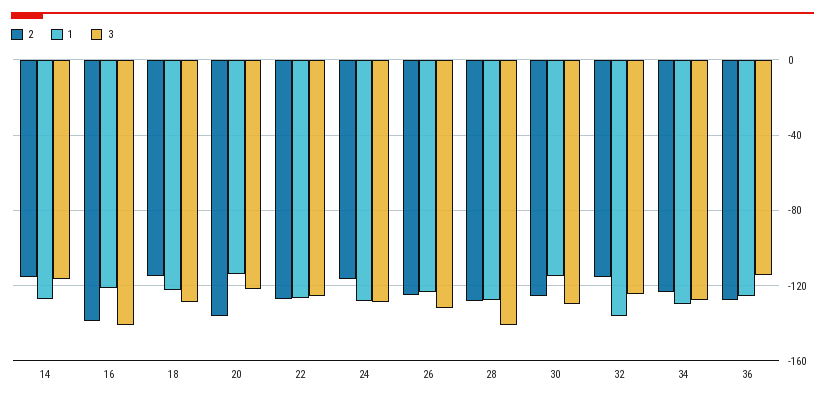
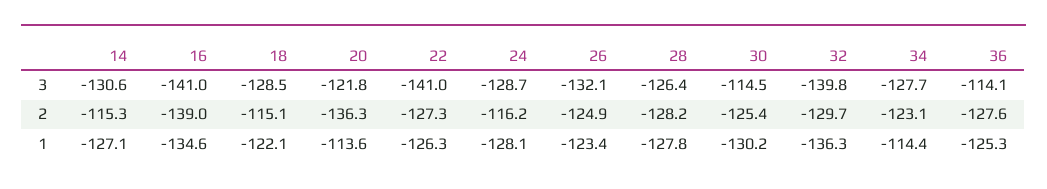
  {
    "2": {
      "14": -115.3,
      "16": -139,
      "18": -115.1,
      "20": -136.3,
      "22": -127.3,
      "24": -116.2,
      "26": -124.9,
      "28": -128.2,
      "30": -125.4,
-     "32": -115,
+     "32": -129.7,
      "34": -123.1,
      "36": -127.6
    },
    "1": {
      "14": -127.1,
-     "16": -120,
+     "16": -134.6,
      "18": -122.1,
      "20": -113.6,
      "22": -126.3,
      "24": -128.1,
      "26": -123.4,
      "28": -127.8,
-     "30": -115,
+     "30": -130.2,
      "32": -136.3,
-     "34": -130,
+     "34": -114.4,
      "36": -125.3
    },
    "3": {
-     "14": -115,
+     "14": -130.6,
      "16": -141,
      "18": -128.5,
      "20": -121.8,
-     "22": -125,
+     "22": -141,
      "24": -128.7,
      "26": -132.1,
-     "28": -140,
+     "28": -126.4,
-     "30": -130,
+     "30": -114.5,
-     "32": -125,
+     "32": -139.8,
      "34": -127.7,
      "36": -114.1
    }
  }

